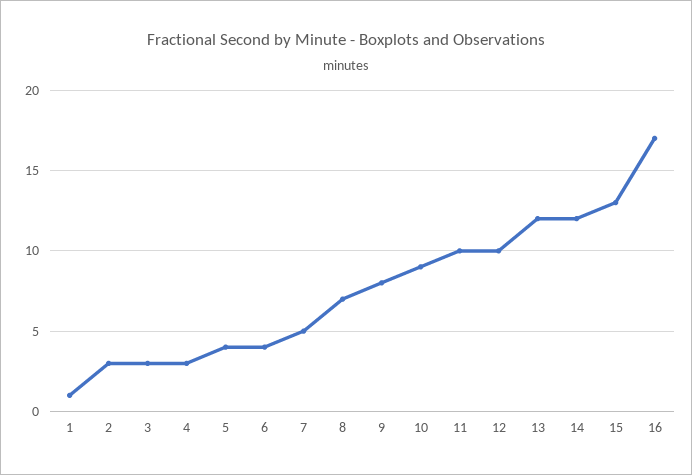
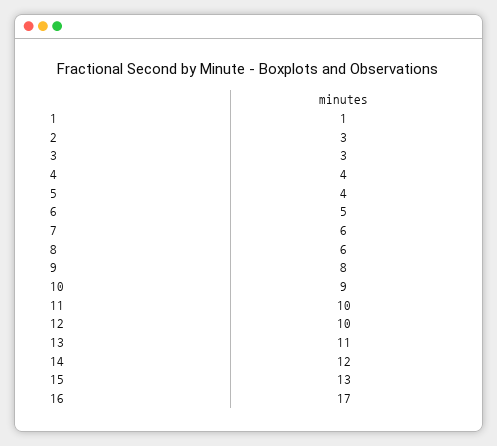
  {
    "1": 1,
    "2": 3,
    "3": 3,
-   "4": 3,
+   "4": 4,
    "5": 4,
-   "6": 4,
+   "6": 5,
-   "7": 5,
+   "7": 6,
-   "8": 7,
+   "8": 6,
    "9": 8,
    "10": 9,
    "11": 10,
    "12": 10,
-   "13": 12,
+   "13": 11,
    "14": 12,
    "15": 13,
    "16": 17
  }

